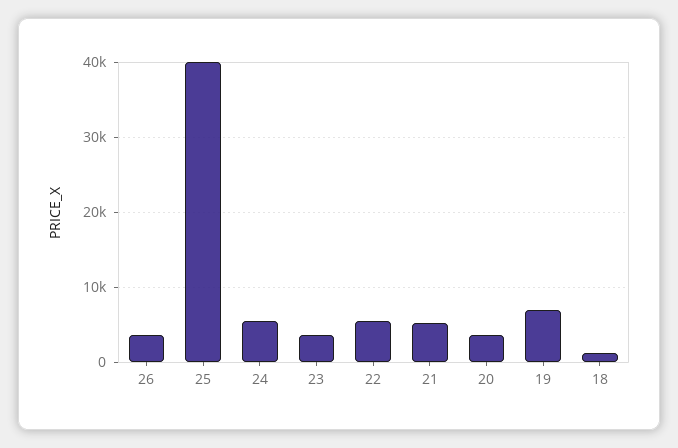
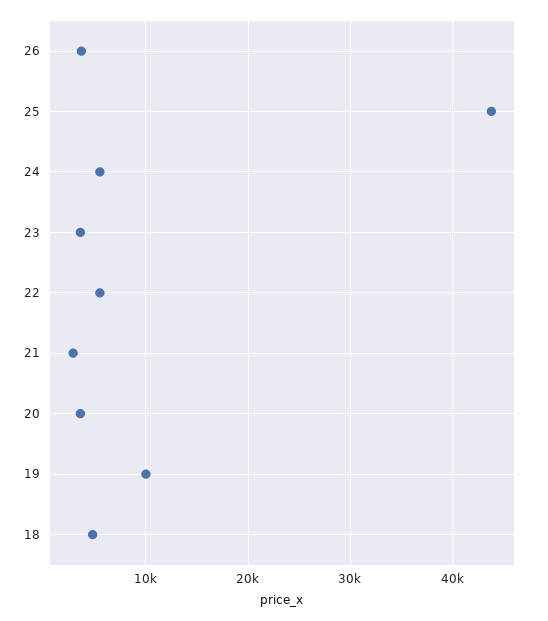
  {
    "26": 4000,
-   "25": 40000,
+   "25": 44000,
    "24": 6000,
    "23": 4000,
    "22": 6000,
-   "21": 5000,
+   "21": 3000,
    "20": 4000,
-   "19": 7000,
+   "19": 10000,
-   "18": 1000
+   "18": 5000
  }

